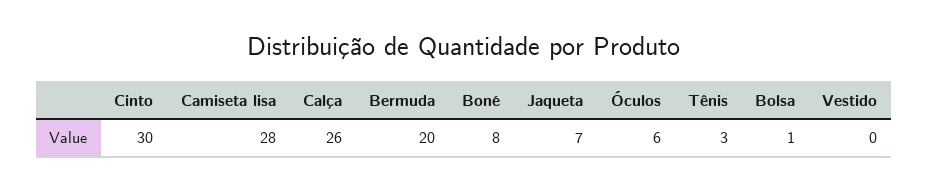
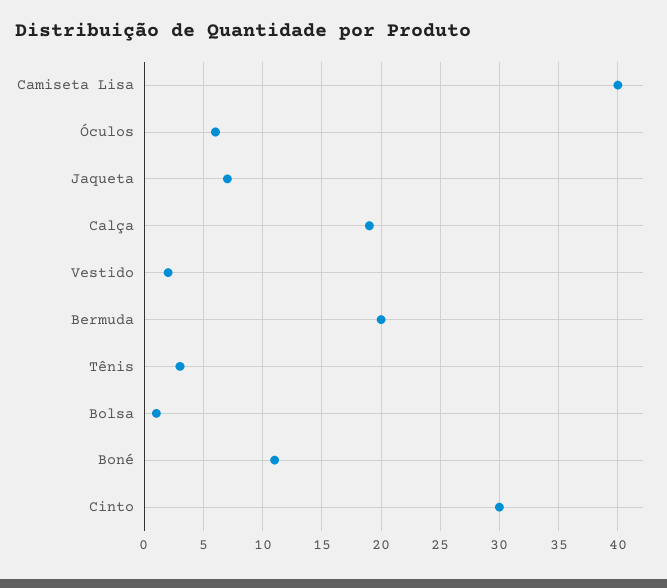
  {
    "Cinto": 30,
-   "Camiseta lisa": 28,
+   "Camiseta lisa": 40,
-   "Calça": 26,
+   "Calça": 19,
    "Bermuda": 20,
-   "Boné": 8,
+   "Boné": 11,
    "Jaqueta": 7,
    "Óculos": 6,
    "Tênis": 3,
    "Bolsa": 1,
-   "Vestido": 0
+   "Vestido": 2
  }

